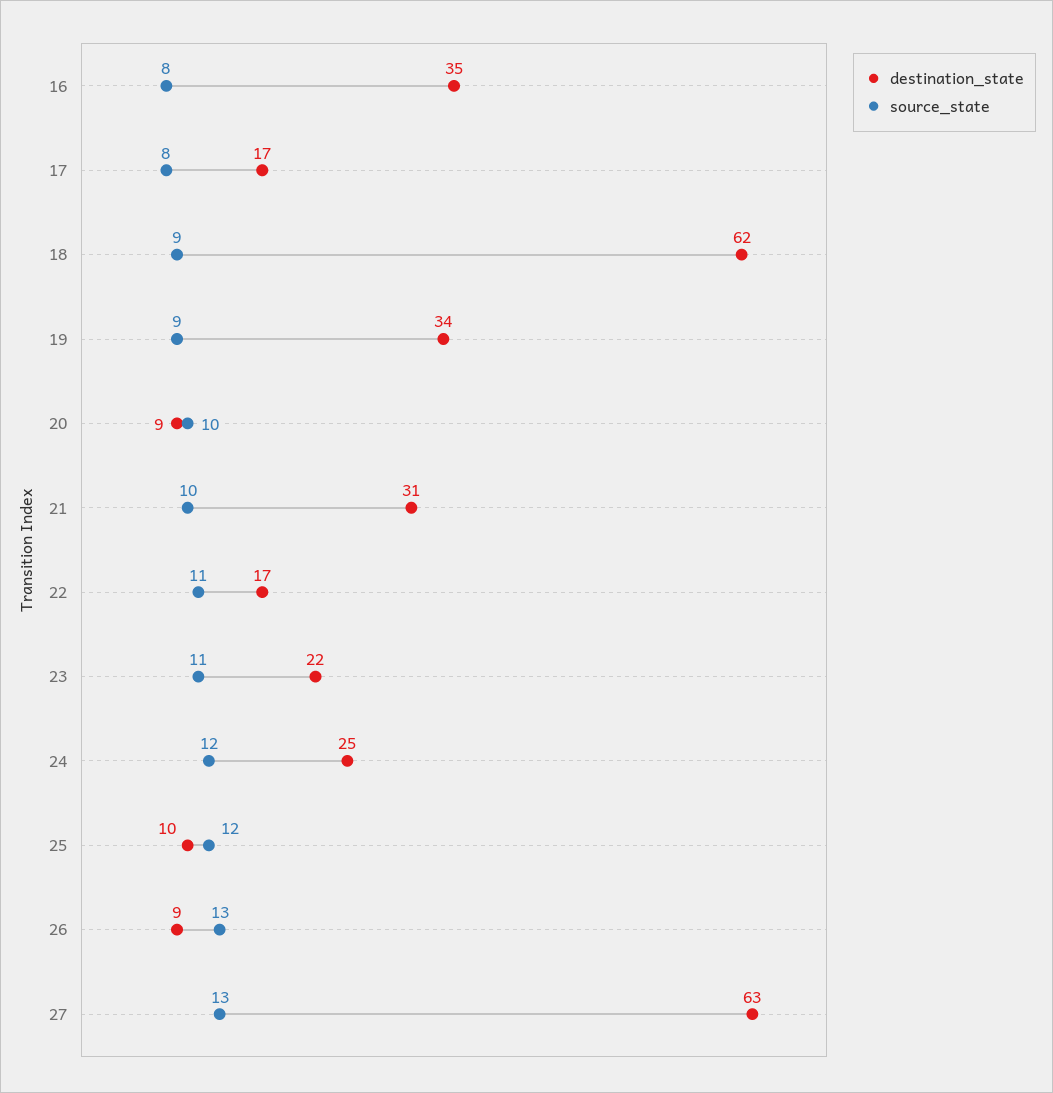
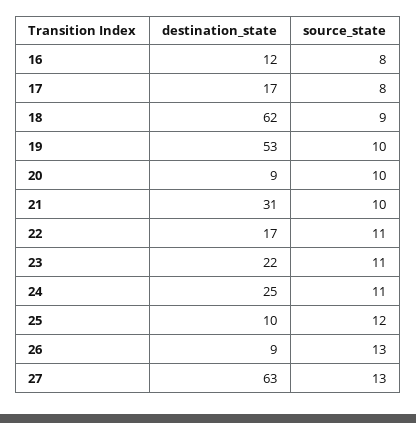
  {
    "destination_state": {
-     "16": 35,
+     "16": 12,
      "17": 17,
      "18": 62,
-     "19": 34,
+     "19": 53,
      "20": 9,
      "21": 31,
      "22": 17,
      "23": 22,
      "24": 25,
      "25": 10,
      "26": 9,
      "27": 63
    },
    "source_state": {
      "16": 8,
      "17": 8,
      "18": 9,
-     "19": 9,
+     "19": 10,
      "20": 10,
      "21": 10,
      "22": 11,
      "23": 11,
-     "24": 12,
+     "24": 11,
      "25": 12,
      "26": 13,
      "27": 13
    }
  }

